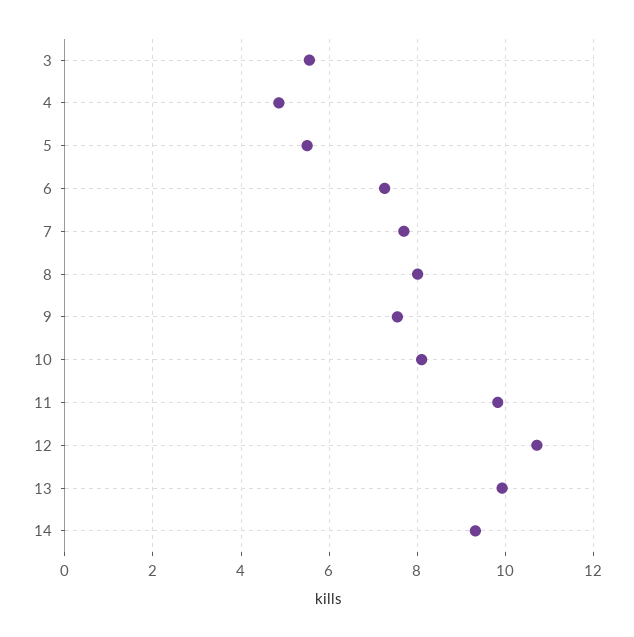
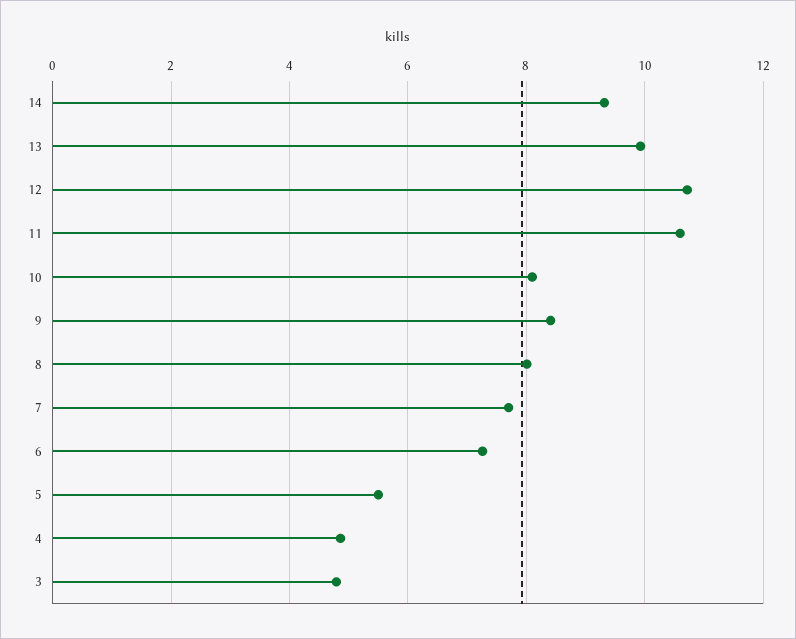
  {
-   "3": 5.6,
+   "3": 4.8,
    "4": 4.8,
    "5": 5.6,
    "6": 7.2,
    "7": 7.8,
    "8": 8,
-   "9": 7.6,
+   "9": 8.4,
    "10": 8.2,
-   "11": 9.8,
+   "11": 10.6,
    "12": 10.8,
    "13": 10,
    "14": 9.4
  }

